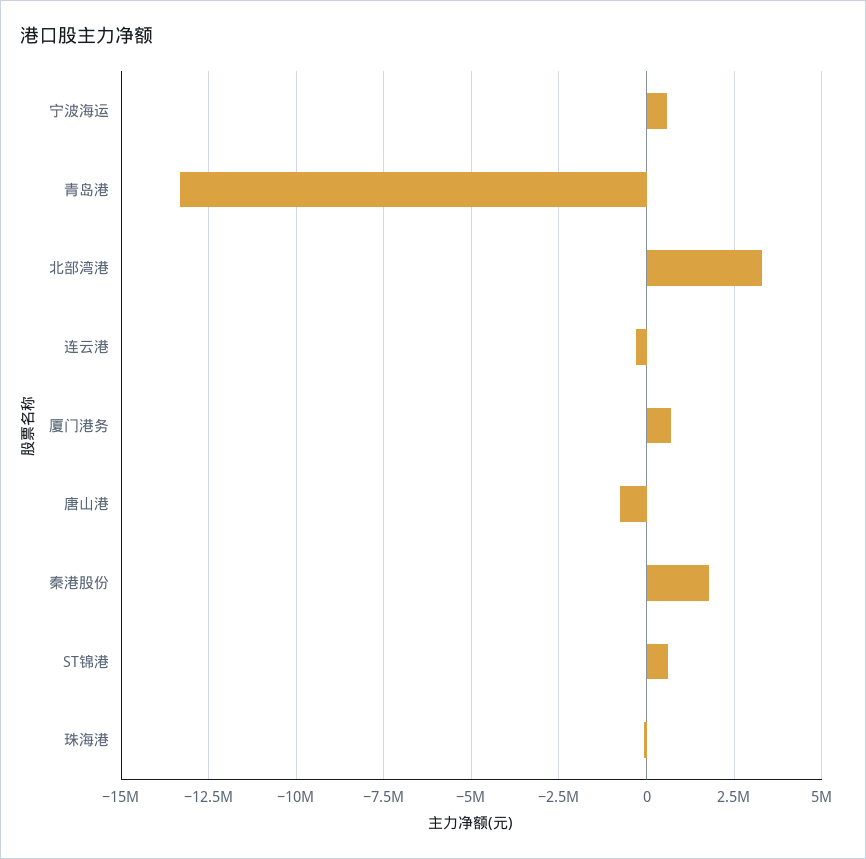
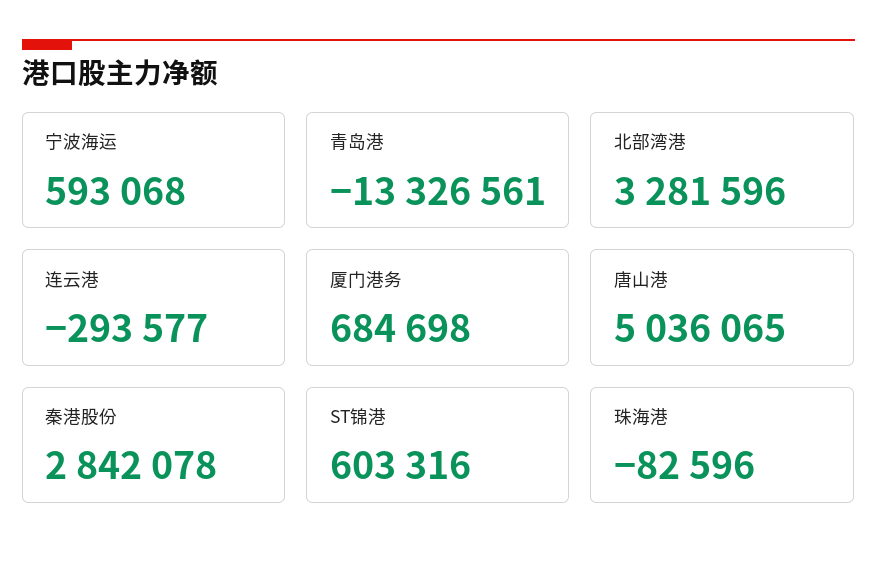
  {
    "宁波海运": 593068,
    "青岛港": -13326561,
    "北部湾港": 3281596,
    "连云港": -293577,
    "厦门港务": 684698,
-   "唐山港": -750000,
+   "唐山港": 5036065,
-   "秦港股份": 1750000,
+   "秦港股份": 2842078,
    "ST锦港": 603316,
    "珠海港": -82596
  }

